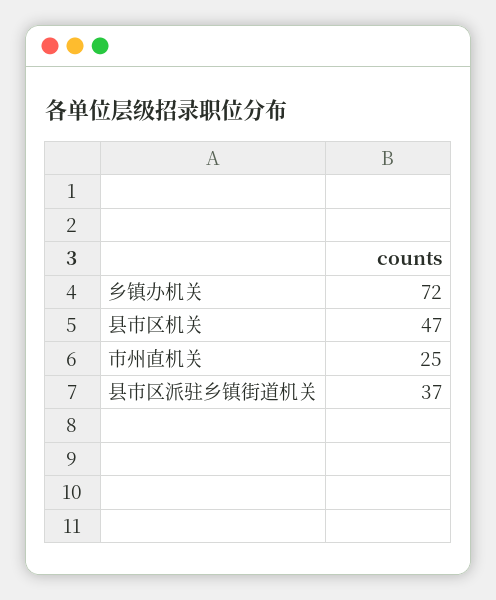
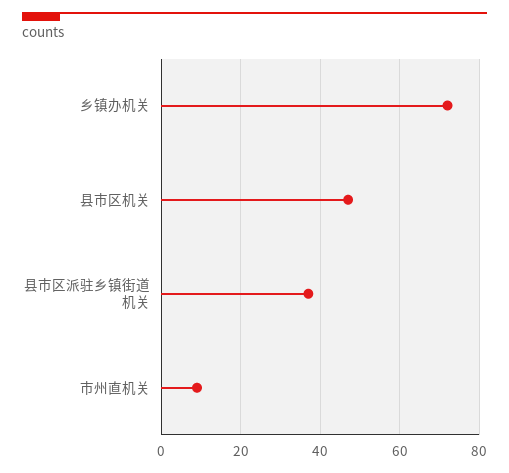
  {
    "乡镇办机关": 72,
    "县市区机关": 47,
-   "市州直机关": 25,
+   "市州直机关": 10,
    "县市区派驻乡镇街道机关": 37
  }

